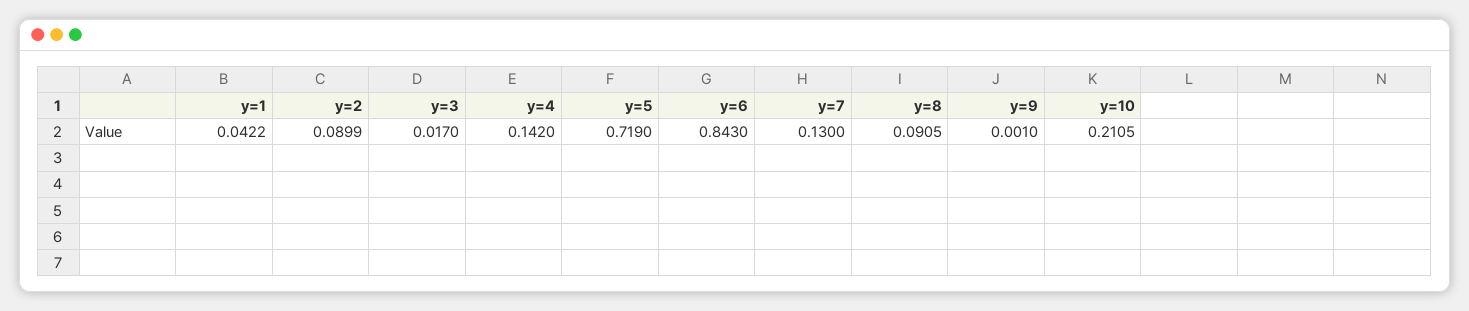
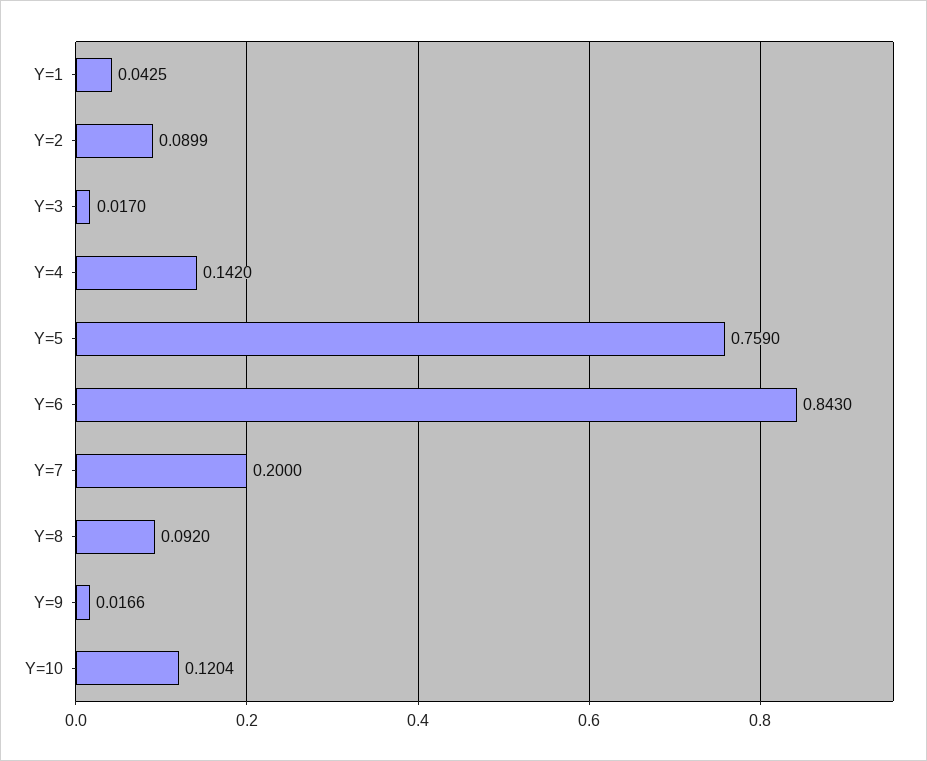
  {
-   "y=1": 0.0422,
+   "y=1": 0.0425,
    "y=2": 0.0899,
    "y=3": 0.017,
    "y=4": 0.142,
-   "y=5": 0.719,
+   "y=5": 0.759,
    "y=6": 0.843,
-   "y=7": 0.13,
+   "y=7": 0.2,
-   "y=8": 0.0905,
+   "y=8": 0.092,
-   "y=9": 0.001,
+   "y=9": 0.0166,
-   "y=10": 0.2105
+   "y=10": 0.1204
  }

